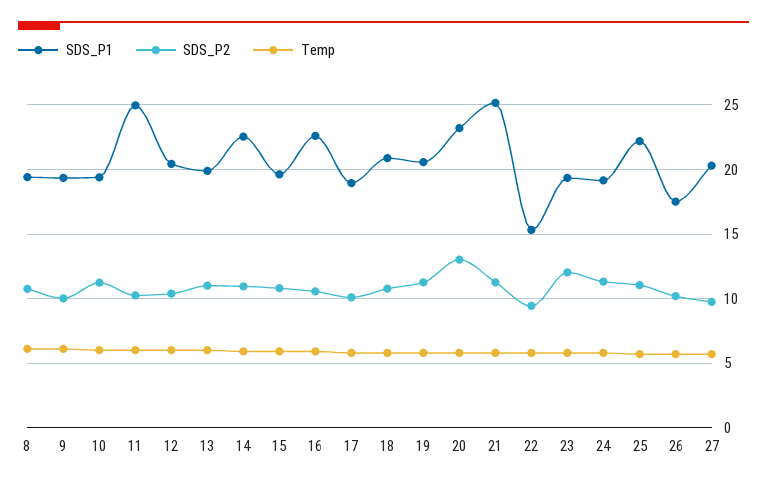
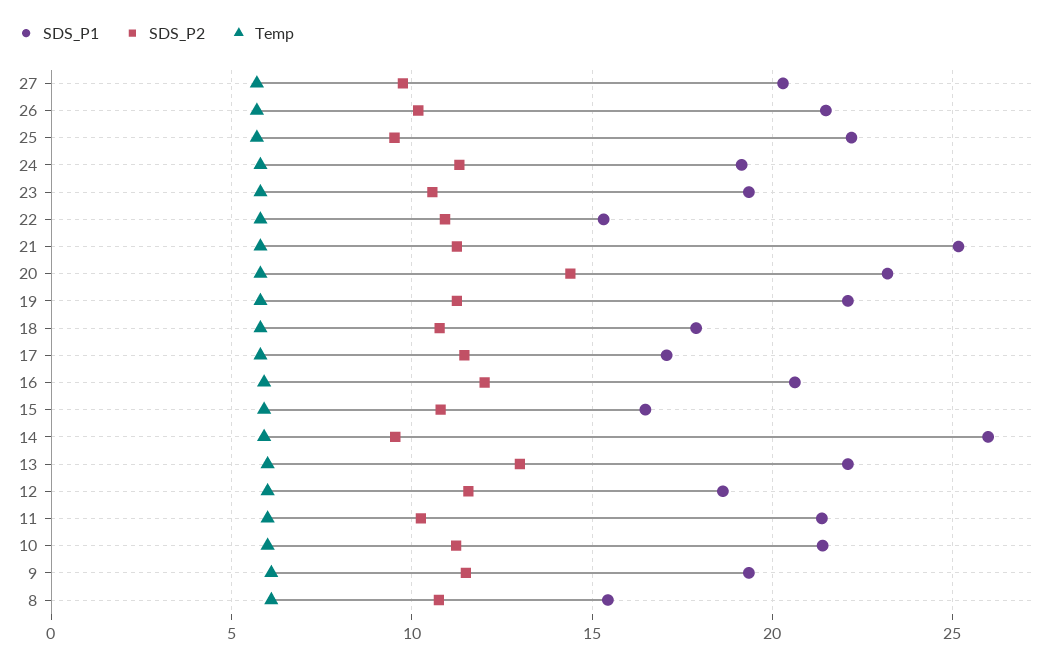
  {
    "SDS_P1": {
-     "8": 19.5,
+     "8": 15.5,
      "9": 19.5,
-     "10": 19.5,
+     "10": 21.5,
-     "11": 25,
+     "11": 21.5,
-     "12": 20.5,
+     "12": 18.5,
-     "13": 20,
+     "13": 22,
-     "14": 22.5,
+     "14": 26,
-     "15": 19.5,
+     "15": 16.5,
-     "16": 22.5,
+     "16": 20.5,
-     "17": 19,
+     "17": 17,
-     "18": 21,
+     "18": 18,
-     "19": 20.5,
+     "19": 22,
      "20": 23,
      "21": 25,
      "22": 15.5,
      "23": 19.5,
      "24": 19,
      "25": 22,
-     "26": 17.5,
+     "26": 21.5,
      "27": 20.5
    },
    "SDS_P2": {
      "8": 11,
-     "9": 10,
+     "9": 11.5,
      "10": 11,
      "11": 10.5,
-     "12": 10.5,
+     "12": 11.5,
-     "13": 11,
+     "13": 13,
-     "14": 11,
+     "14": 9.5,
      "15": 11,
-     "16": 10.5,
+     "16": 12,
-     "17": 10,
+     "17": 11.5,
      "18": 11,
      "19": 11.5,
-     "20": 13,
+     "20": 14.5,
      "21": 11.5,
-     "22": 9.5,
+     "22": 11,
-     "23": 12,
+     "23": 10.5,
      "24": 11.5,
-     "25": 11,
+     "25": 9.5,
      "26": 10,
      "27": 10
    },
    "Temp": {
      "8": 6,
      "9": 6,
      "10": 6,
      "11": 6,
      "12": 6,
      "13": 6,
      "14": 6,
      "15": 6,
      "16": 6,
      "17": 6,
      "18": 6,
      "19": 6,
      "20": 6,
      "21": 6,
      "22": 6,
      "23": 6,
      "24": 6,
      "25": 5.5,
      "26": 5.5,
      "27": 5.5
    }
  }

